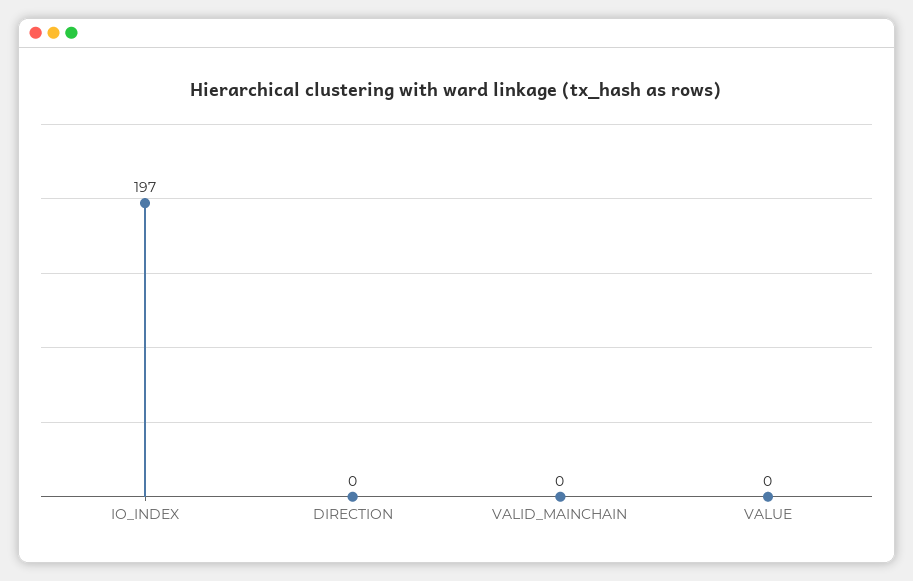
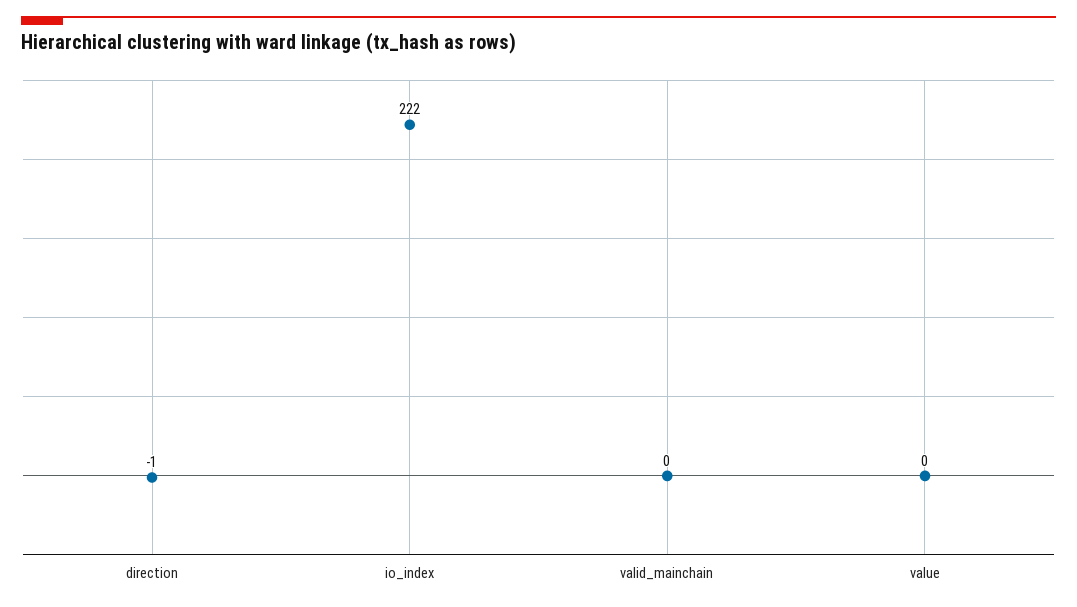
  {
-   "IO_INDEX": 197,
+   "IO_INDEX": 222,
-   "DIRECTION": 0,
+   "DIRECTION": -1,
    "VALID_MAINCHAIN": 0,
    "VALUE": 0
  }

